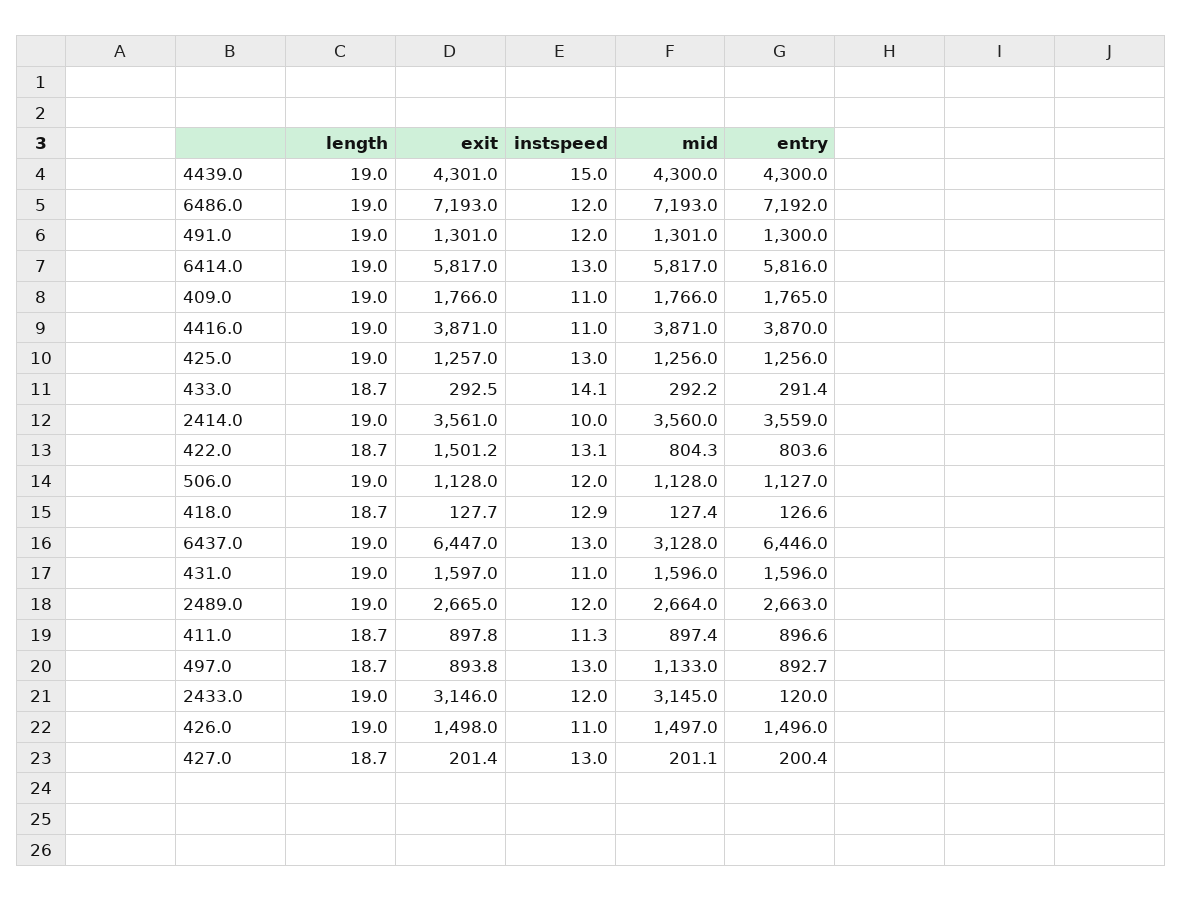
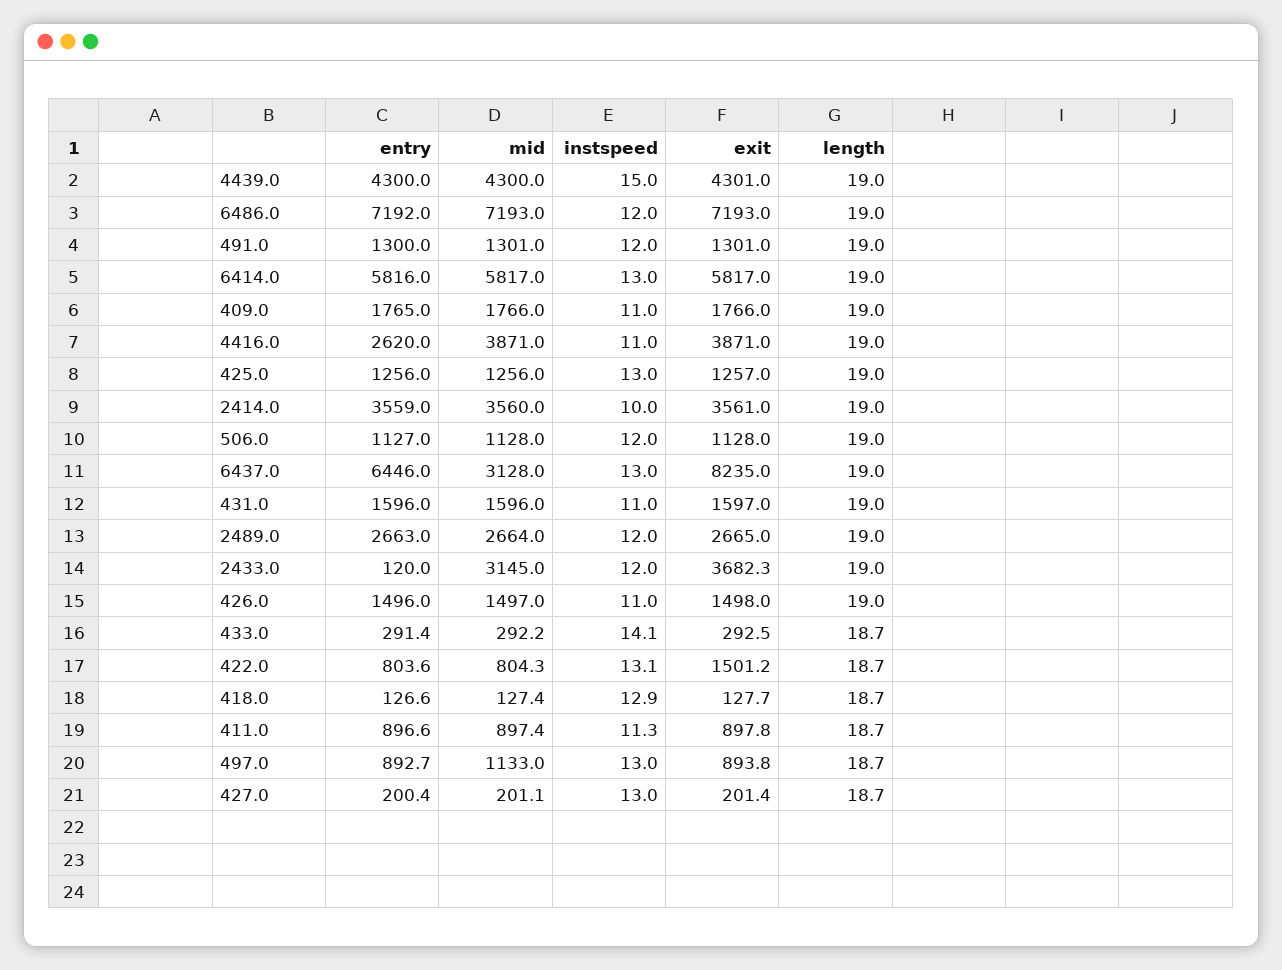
  {
    "length": {
      "4439.0": 19,
      "6486.0": 19,
      "491.0": 19,
      "6414.0": 19,
      "409.0": 19,
      "4416.0": 19,
      "425.0": 19,
      "433.0": 18.7,
      "2414.0": 19,
      "422.0": 18.7,
      "506.0": 19,
      "418.0": 18.7,
      "6437.0": 19,
      "431.0": 19,
      "2489.0": 19,
      "411.0": 18.7,
      "497.0": 18.7,
      "2433.0": 19,
      "426.0": 19,
      "427.0": 18.7
    },
    "exit": {
      "4439.0": 4301,
      "6486.0": 7193,
      "491.0": 1301,
      "6414.0": 5817,
      "409.0": 1766,
      "4416.0": 3871,
      "425.0": 1257,
      "433.0": 292.5,
      "2414.0": 3561,
      "422.0": 1501.2,
      "506.0": 1128,
      "418.0": 127.7,
-     "6437.0": 6447,
+     "6437.0": 8235,
      "431.0": 1597,
      "2489.0": 2665,
      "411.0": 897.8,
      "497.0": 893.8,
-     "2433.0": 3146,
+     "2433.0": 3682.3,
      "426.0": 1498,
      "427.0": 201.4
    },
    "instspeed": {
      "4439.0": 15,
      "6486.0": 12,
      "491.0": 12,
      "6414.0": 13,
      "409.0": 11,
      "4416.0": 11,
      "425.0": 13,
      "433.0": 14.1,
      "2414.0": 10,
      "422.0": 13.1,
      "506.0": 12,
      "418.0": 12.9,
      "6437.0": 13,
      "431.0": 11,
      "2489.0": 12,
      "411.0": 11.3,
      "497.0": 13,
      "2433.0": 12,
      "426.0": 11,
      "427.0": 13
    },
    "mid": {
      "4439.0": 4300,
      "6486.0": 7193,
      "491.0": 1301,
      "6414.0": 5817,
      "409.0": 1766,
      "4416.0": 3871,
      "425.0": 1256,
      "433.0": 292.2,
      "2414.0": 3560,
      "422.0": 804.3,
      "506.0": 1128,
      "418.0": 127.4,
      "6437.0": 3128,
      "431.0": 1596,
      "2489.0": 2664,
      "411.0": 897.4,
      "497.0": 1133,
      "2433.0": 3145,
      "426.0": 1497,
      "427.0": 201.1
    },
    "entry": {
      "4439.0": 4300,
      "6486.0": 7192,
      "491.0": 1300,
      "6414.0": 5816,
      "409.0": 1765,
-     "4416.0": 3870,
+     "4416.0": 2620,
      "425.0": 1256,
      "433.0": 291.4,
      "2414.0": 3559,
      "422.0": 803.6,
      "506.0": 1127,
      "418.0": 126.6,
      "6437.0": 6446,
      "431.0": 1596,
      "2489.0": 2663,
      "411.0": 896.6,
      "497.0": 892.7,
      "2433.0": 120,
      "426.0": 1496,
      "427.0": 200.4
    }
  }

